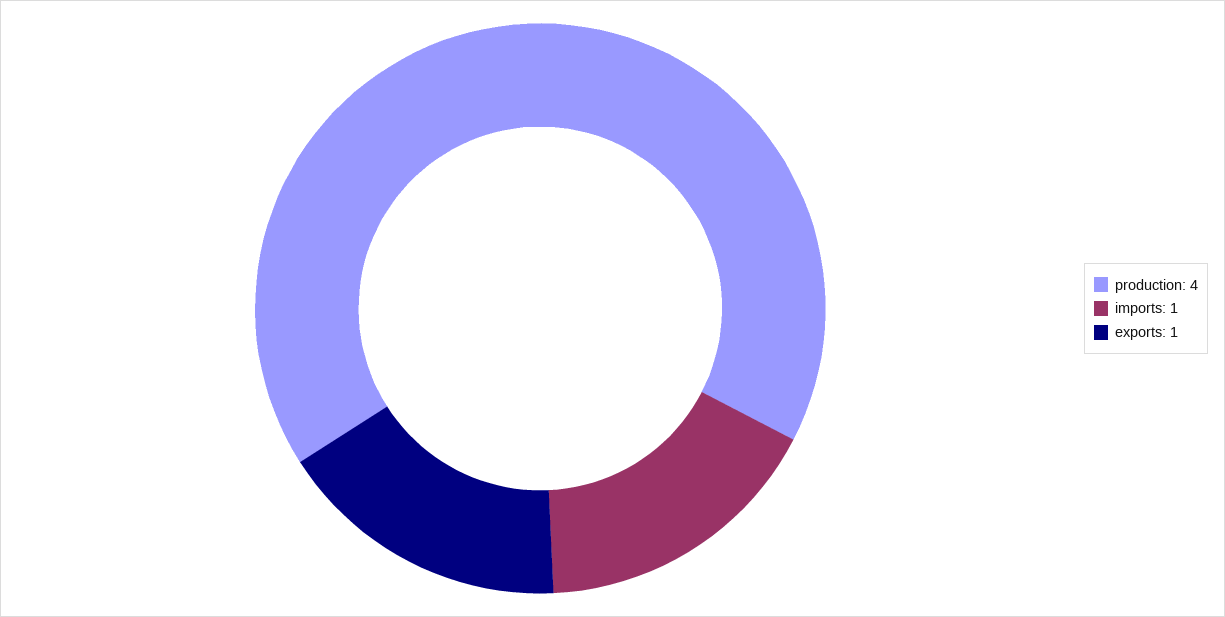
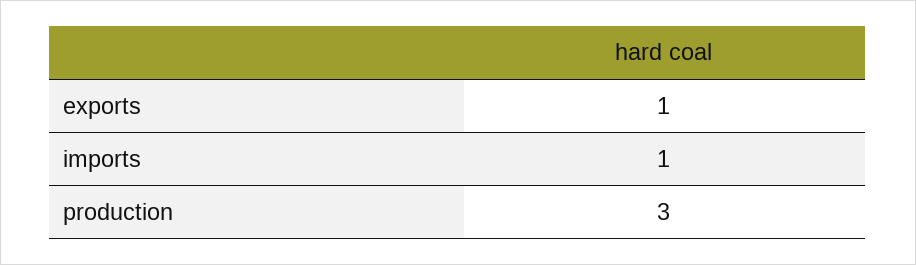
  {
-   "production": 4,
+   "production": 3,
    "imports": 1,
    "exports": 1
  }

